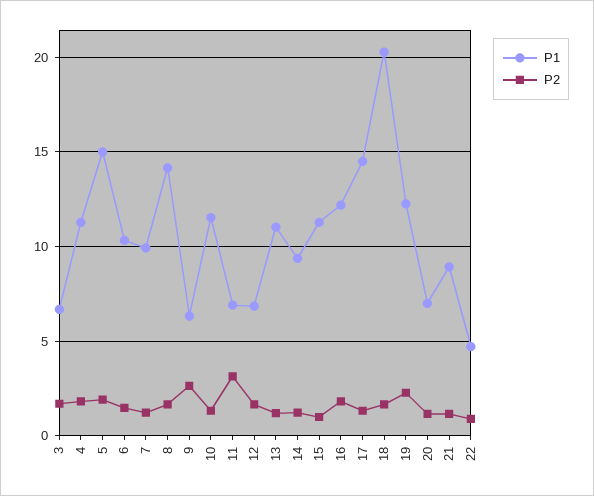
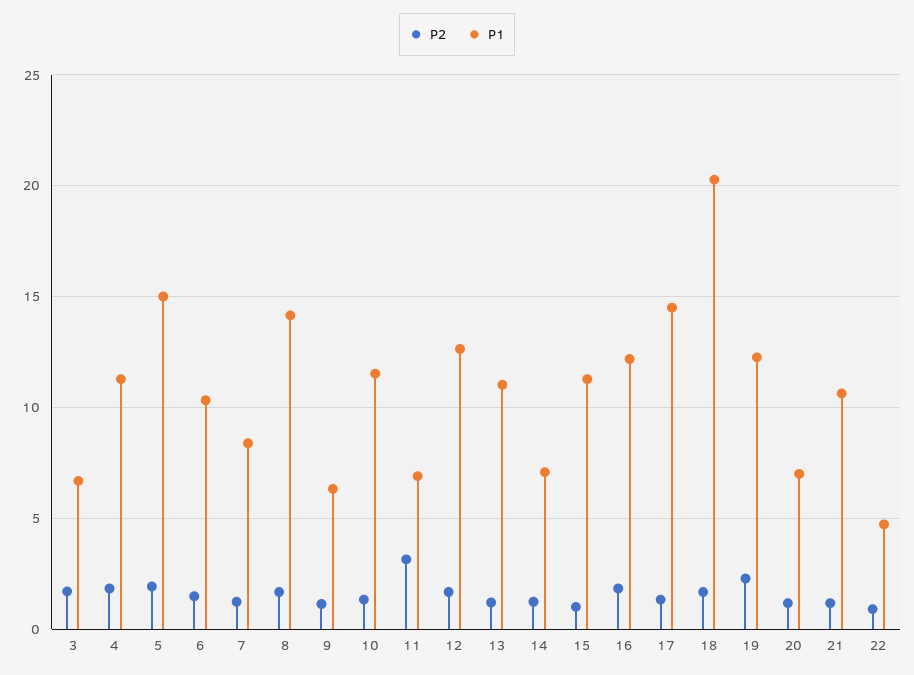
  {
    "P1": {
      "3": 6.5,
      "4": 11.5,
      "5": 15,
      "6": 10.5,
-     "7": 10,
+     "7": 8.5,
      "8": 14,
      "9": 6.5,
      "10": 11.5,
      "11": 7,
-     "12": 7,
+     "12": 12.5,
      "13": 11,
-     "14": 9.5,
+     "14": 7,
      "15": 11.5,
      "16": 12,
      "17": 14.5,
      "18": 20.5,
      "19": 12.5,
      "20": 7,
-     "21": 9,
+     "21": 10.5,
      "22": 4.5
    },
    "P2": {
      "3": 1.5,
      "4": 2,
      "5": 2,
      "6": 1.5,
      "7": 1,
      "8": 1.5,
-     "9": 2.5,
+     "9": 1,
      "10": 1.5,
      "11": 3,
      "12": 1.5,
      "13": 1,
      "14": 1,
      "15": 1,
      "16": 2,
      "17": 1.5,
      "18": 1.5,
      "19": 2.5,
      "20": 1,
      "21": 1,
      "22": 1
    }
  }

